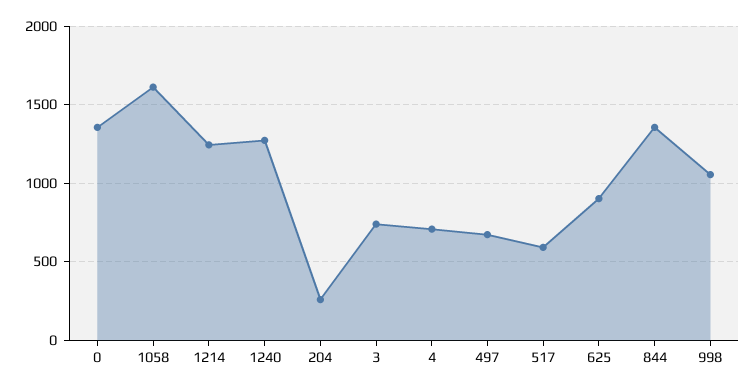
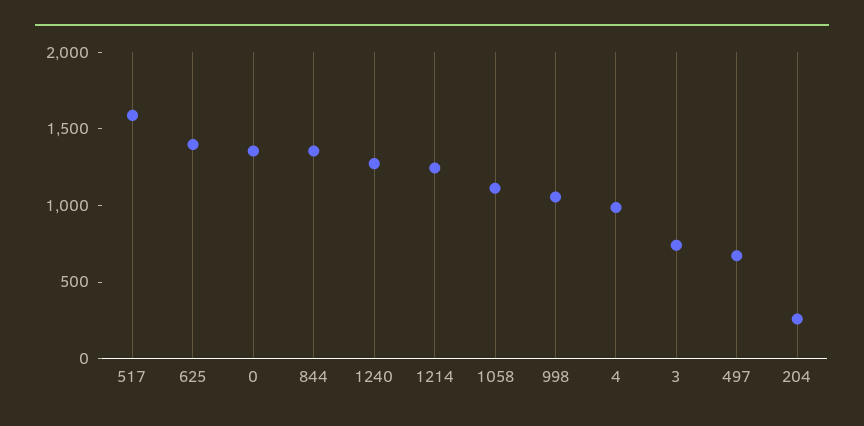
  {
    "0": 1350,
-   "1058": 1600,
+   "1058": 1100,
    "1214": 1250,
    "1240": 1250,
    "204": 250,
    "3": 750,
-   "4": 700,
+   "4": 1000,
    "497": 650,
-   "517": 600,
+   "517": 1600,
-   "625": 900,
+   "625": 1400,
    "844": 1350,
    "998": 1050
  }

